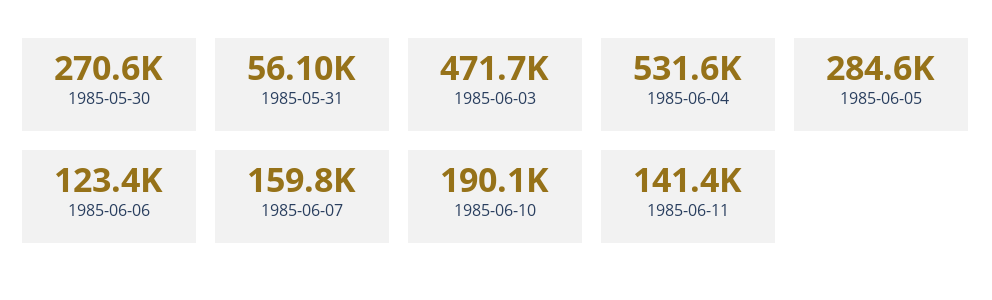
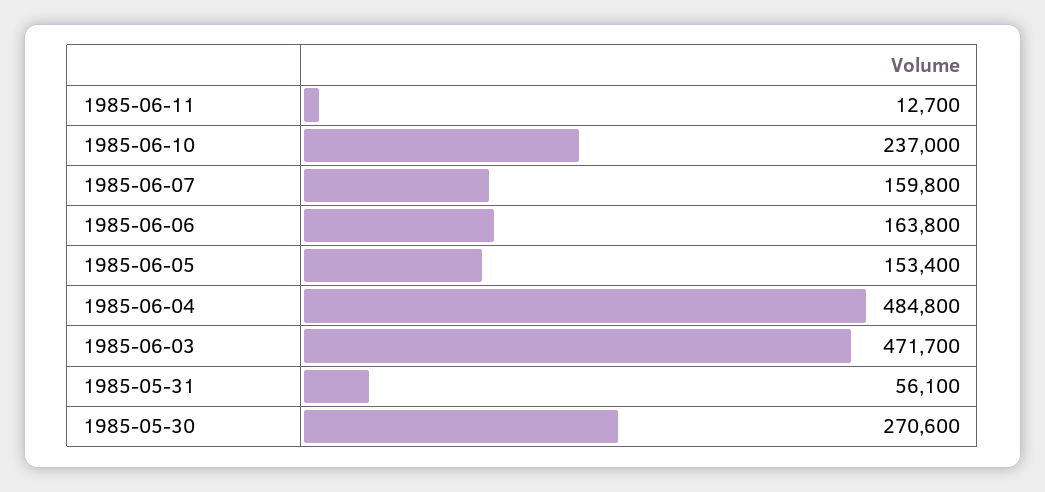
  {
    "1985-05-30": 270600,
    "1985-05-31": 56100,
    "1985-06-03": 471700,
-   "1985-06-04": 531600,
+   "1985-06-04": 484800,
-   "1985-06-05": 284600,
+   "1985-06-05": 153400,
-   "1985-06-06": 123400,
+   "1985-06-06": 163800,
    "1985-06-07": 159800,
-   "1985-06-10": 190100,
+   "1985-06-10": 237000,
-   "1985-06-11": 141400
+   "1985-06-11": 12700
  }

